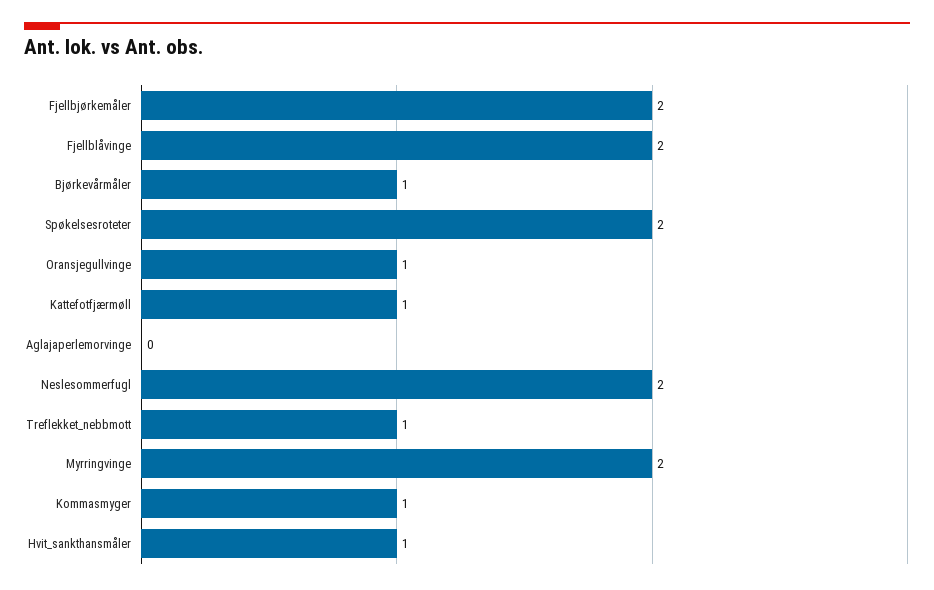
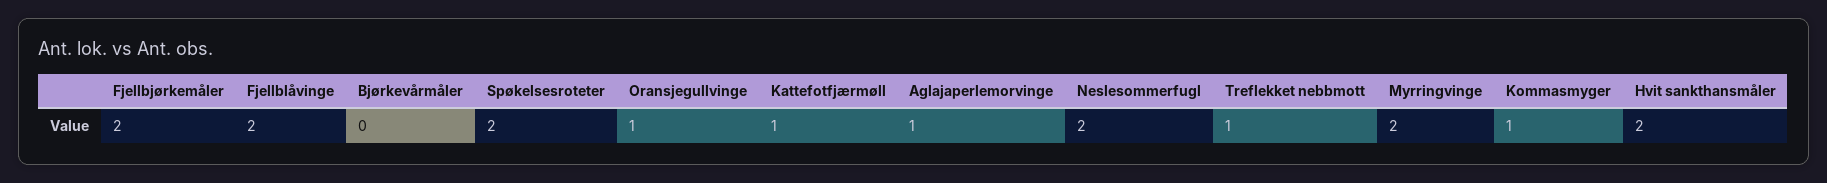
  {
    "Fjellbjørkemåler": 2,
    "Fjellblåvinge": 2,
-   "Bjørkevårmåler": 1,
+   "Bjørkevårmåler": 0,
    "Spøkelsesroteter": 2,
    "Oransjegullvinge": 1,
    "Kattefotfjærmøll": 1,
-   "Aglajaperlemorvinge": 0,
+   "Aglajaperlemorvinge": 1,
    "Neslesommerfugl": 2,
    "Treflekket_nebbmott": 1,
    "Myrringvinge": 2,
    "Kommasmyger": 1,
-   "Hvit_sankthansmåler": 1
+   "Hvit_sankthansmåler": 2
  }

